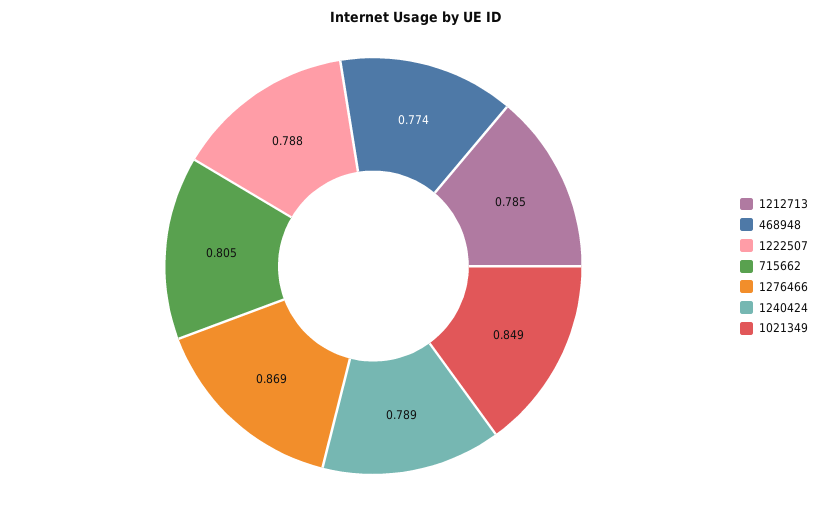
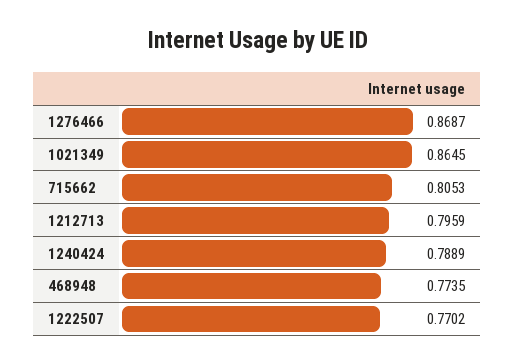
  {
-   "1212713": 0.785,
+   "1212713": 0.7959,
    "468948": 0.7735,
-   "1222507": 0.788,
+   "1222507": 0.7702,
    "715662": 0.8053,
    "1276466": 0.8687,
    "1240424": 0.7889,
-   "1021349": 0.849
+   "1021349": 0.8645
  }

